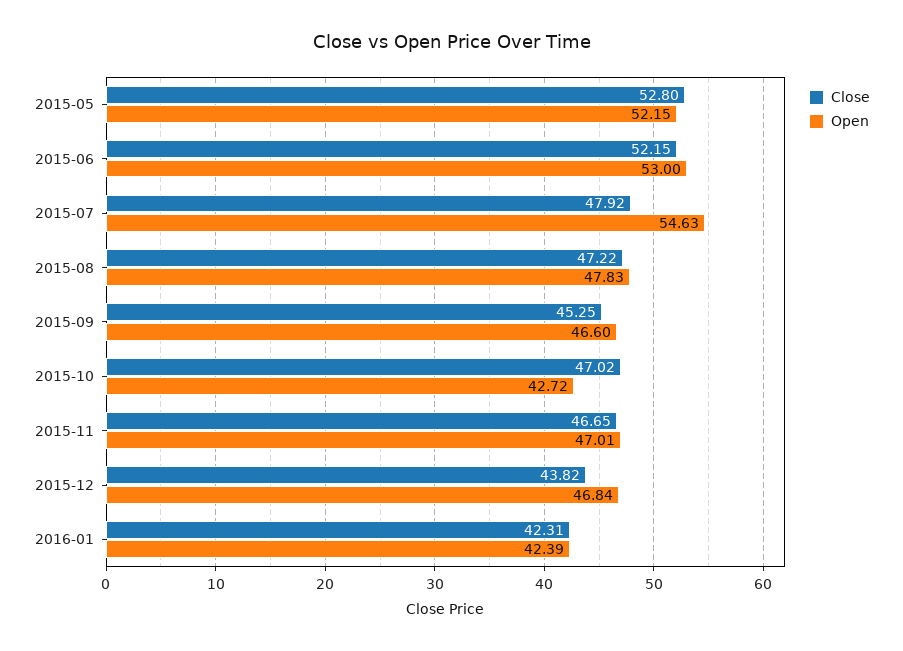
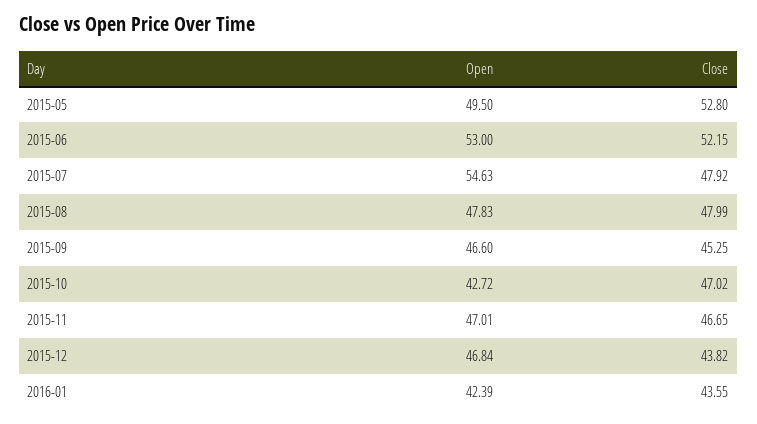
  {
    "Close": {
      "2015-05": 52.8,
      "2015-06": 52.15,
      "2015-07": 47.92,
-     "2015-08": 47.22,
+     "2015-08": 47.99,
      "2015-09": 45.25,
      "2015-10": 47.02,
      "2015-11": 46.65,
      "2015-12": 43.82,
-     "2016-01": 42.31
+     "2016-01": 43.55
    },
    "Open": {
-     "2015-05": 52.15,
+     "2015-05": 49.5,
      "2015-06": 53,
      "2015-07": 54.63,
      "2015-08": 47.83,
      "2015-09": 46.6,
      "2015-10": 42.72,
      "2015-11": 47.01,
      "2015-12": 46.84,
      "2016-01": 42.39
    }
  }

